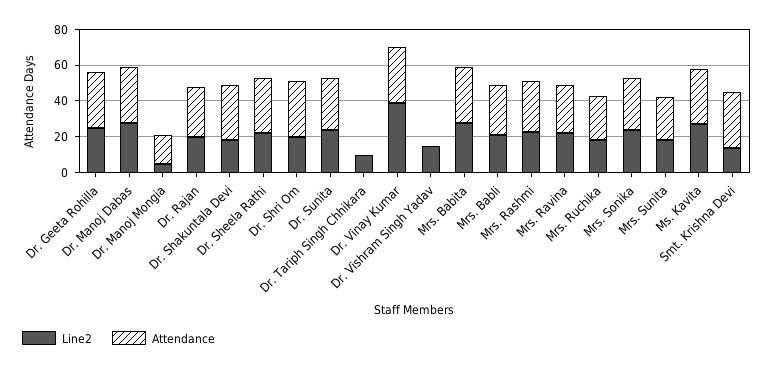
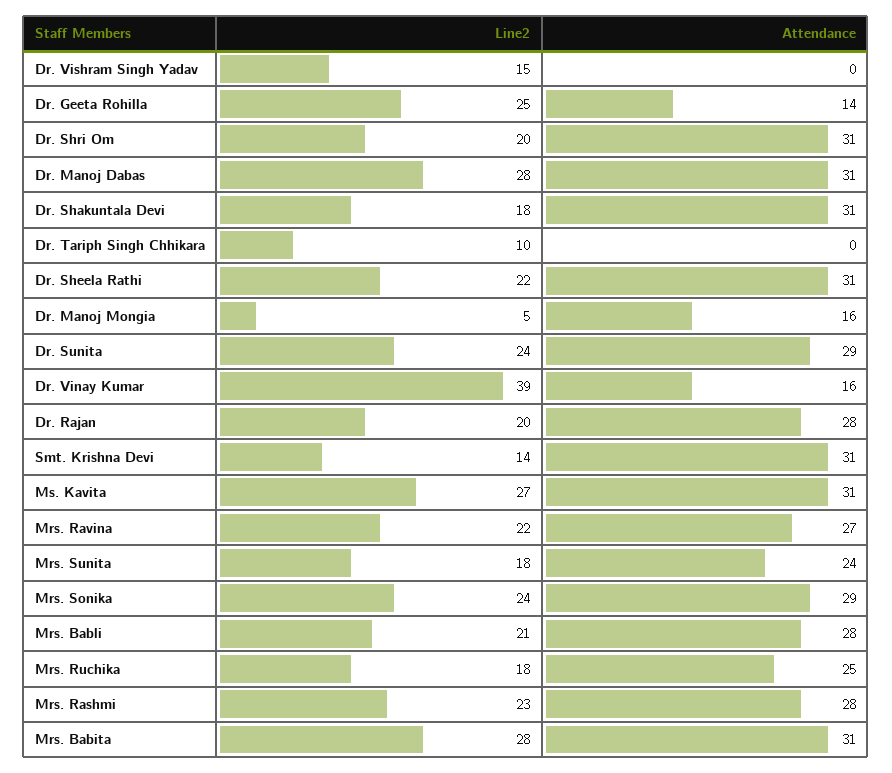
  {
    "Line2": {
      "Dr. Geeta Rohilla": 25,
      "Dr. Manoj Dabas": 28,
      "Dr. Manoj Mongia": 5,
      "Dr. Rajan": 20,
      "Dr. Shakuntala Devi": 18,
      "Dr. Sheela Rathi": 22,
      "Dr. Shri Om": 20,
      "Dr. Sunita": 24,
      "Dr. Tariph Singh Chhikara": 10,
      "Dr. Vinay Kumar": 39,
      "Dr. Vishram Singh Yadav": 15,
      "Mrs. Babita": 28,
      "Mrs. Babli": 21,
      "Mrs. Rashmi": 23,
      "Mrs. Ravina": 22,
      "Mrs. Ruchika": 18,
      "Mrs. Sonika": 24,
      "Mrs. Sunita": 18,
      "Ms. Kavita": 27,
      "Smt. Krishna Devi": 14
    },
    "Attendance": {
-     "Dr. Geeta Rohilla": 30,
+     "Dr. Geeta Rohilla": 14,
      "Dr. Manoj Dabas": 31,
      "Dr. Manoj Mongia": 16,
      "Dr. Rajan": 28,
      "Dr. Shakuntala Devi": 31,
      "Dr. Sheela Rathi": 31,
      "Dr. Shri Om": 31,
      "Dr. Sunita": 29,
      "Dr. Tariph Singh Chhikara": 0,
-     "Dr. Vinay Kumar": 30,
+     "Dr. Vinay Kumar": 16,
      "Dr. Vishram Singh Yadav": 0,
      "Mrs. Babita": 31,
      "Mrs. Babli": 28,
      "Mrs. Rashmi": 28,
      "Mrs. Ravina": 27,
      "Mrs. Ruchika": 25,
      "Mrs. Sonika": 29,
      "Mrs. Sunita": 24,
      "Ms. Kavita": 31,
      "Smt. Krishna Devi": 31
    }
  }

